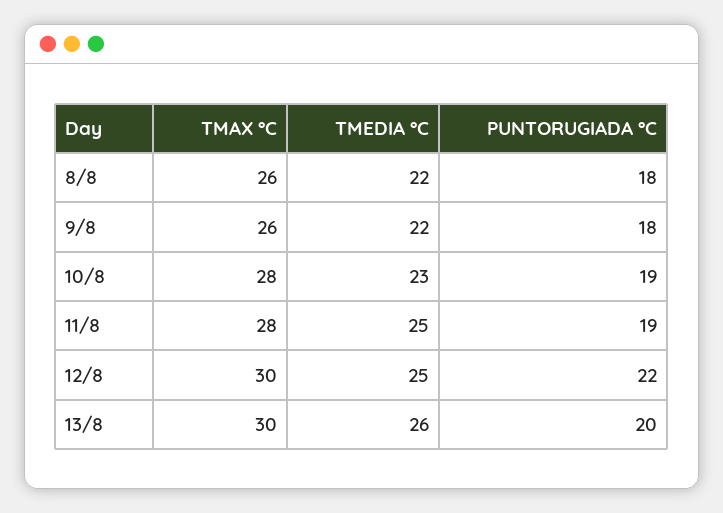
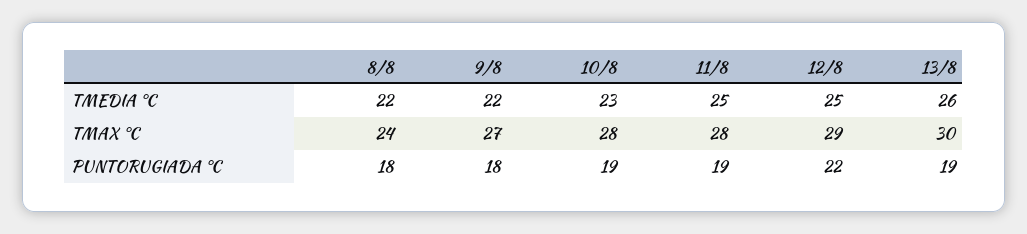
  {
    "TMAX °C": {
-     "8/8": 26,
+     "8/8": 24,
-     "9/8": 26,
+     "9/8": 27,
      "10/8": 28,
      "11/8": 28,
-     "12/8": 30,
+     "12/8": 29,
      "13/8": 30
    },
    "TMEDIA °C": {
      "8/8": 22,
      "9/8": 22,
      "10/8": 23,
      "11/8": 25,
      "12/8": 25,
      "13/8": 26
    },
    "PUNTORUGIADA °C": {
      "8/8": 18,
      "9/8": 18,
      "10/8": 19,
      "11/8": 19,
      "12/8": 22,
-     "13/8": 20
+     "13/8": 19
    }
  }

